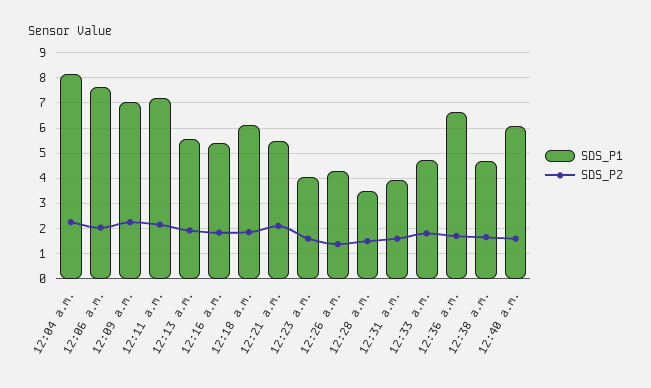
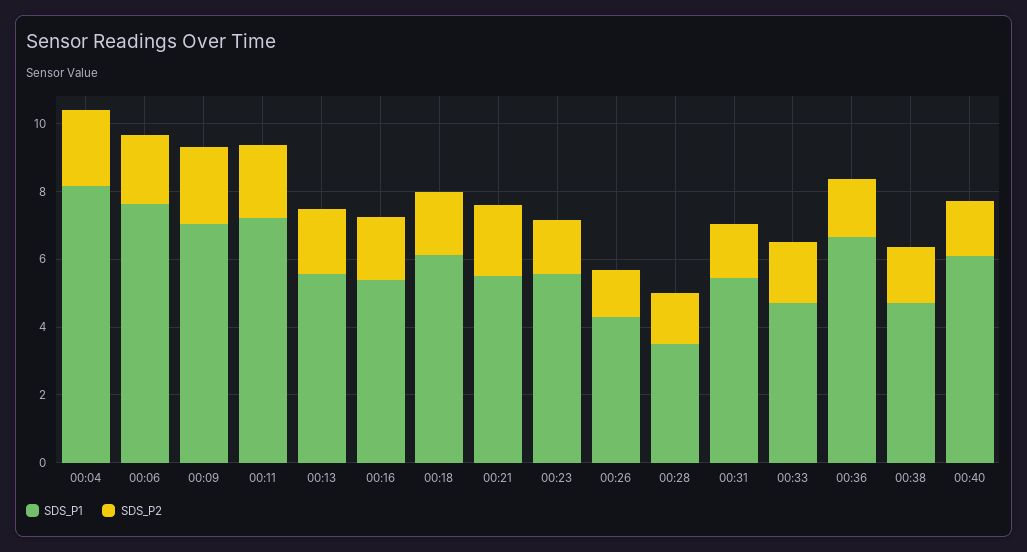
  {
    "SDS_P1": {
      "12:04 a.m.": 8.25,
      "12:06 a.m.": 7.75,
      "12:09 a.m.": 7,
      "12:11 a.m.": 7.25,
      "12:13 a.m.": 5.5,
      "12:16 a.m.": 5.5,
      "12:18 a.m.": 6.25,
      "12:21 a.m.": 5.5,
-     "12:23 a.m.": 4,
+     "12:23 a.m.": 5.5,
      "12:26 a.m.": 4.25,
      "12:28 a.m.": 3.5,
-     "12:31 a.m.": 4,
+     "12:31 a.m.": 5.5,
      "12:33 a.m.": 4.75,
      "12:36 a.m.": 6.75,
      "12:38 a.m.": 4.75,
      "12:40 a.m.": 6
    },
    "SDS_P2": {
      "12:04 a.m.": 2.25,
      "12:06 a.m.": 2,
      "12:09 a.m.": 2.25,
      "12:11 a.m.": 2.25,
      "12:13 a.m.": 2,
      "12:16 a.m.": 1.75,
      "12:18 a.m.": 1.75,
      "12:21 a.m.": 2,
      "12:23 a.m.": 1.5,
      "12:26 a.m.": 1.5,
      "12:28 a.m.": 1.5,
      "12:31 a.m.": 1.5,
      "12:33 a.m.": 1.75,
      "12:36 a.m.": 1.75,
      "12:38 a.m.": 1.75,
      "12:40 a.m.": 1.5
    }
  }

